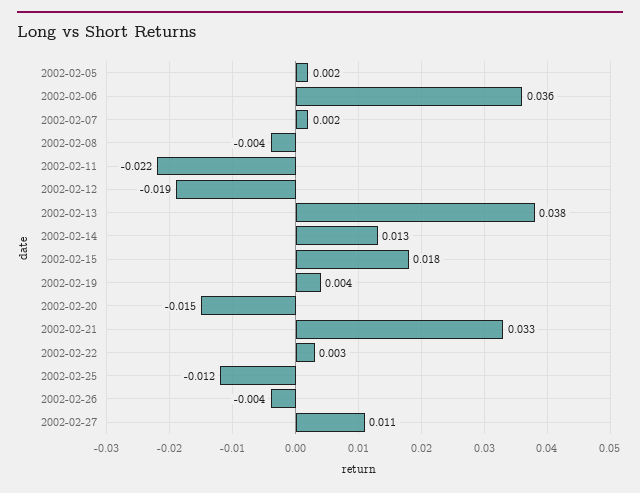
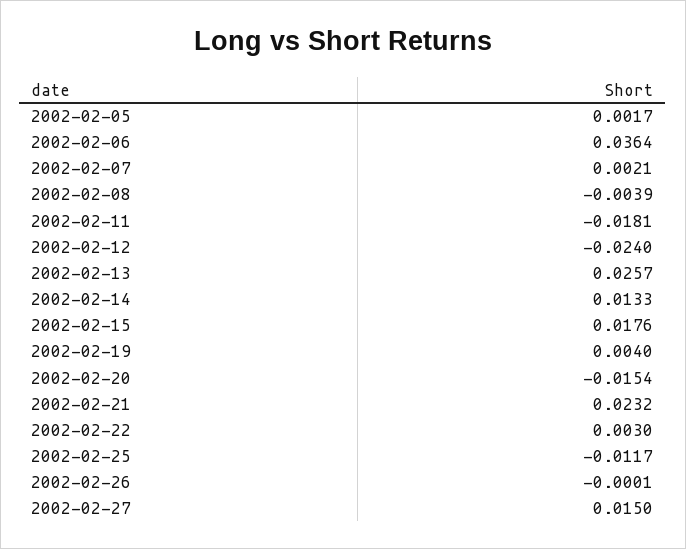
  {
    "2002-02-05": 0.0017,
    "2002-02-06": 0.0364,
    "2002-02-07": 0.0021,
    "2002-02-08": -0.0039,
-   "2002-02-11": -0.022,
+   "2002-02-11": -0.0181,
-   "2002-02-12": -0.019,
+   "2002-02-12": -0.024,
-   "2002-02-13": 0.038,
+   "2002-02-13": 0.0257,
    "2002-02-14": 0.0133,
    "2002-02-15": 0.0176,
    "2002-02-19": 0.004,
    "2002-02-20": -0.0154,
-   "2002-02-21": 0.033,
+   "2002-02-21": 0.0232,
    "2002-02-22": 0.003,
    "2002-02-25": -0.0117,
-   "2002-02-26": -0.004,
+   "2002-02-26": -0.0001,
-   "2002-02-27": 0.011
+   "2002-02-27": 0.015
  }

